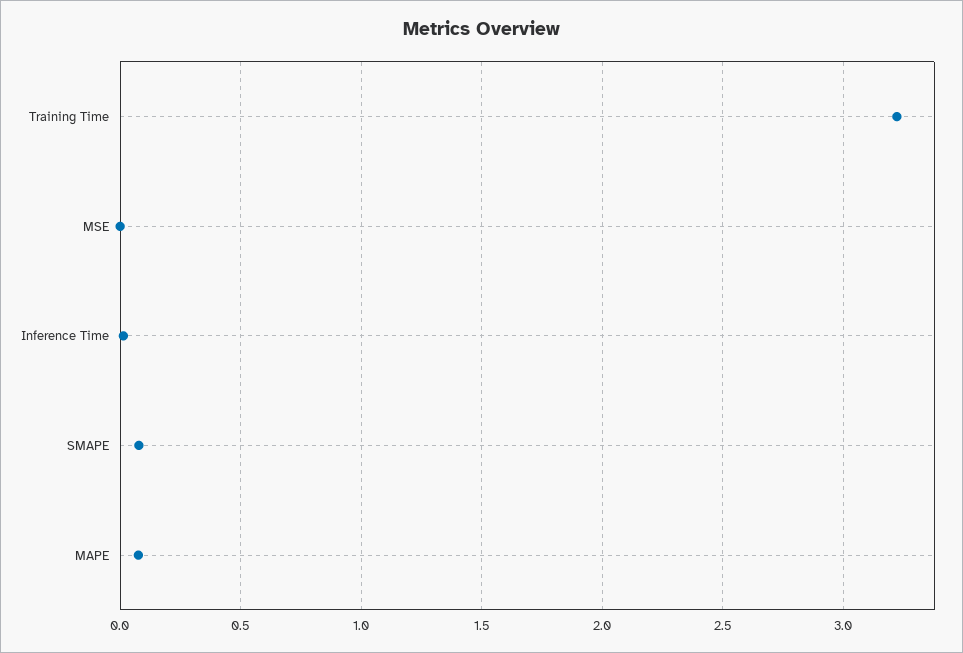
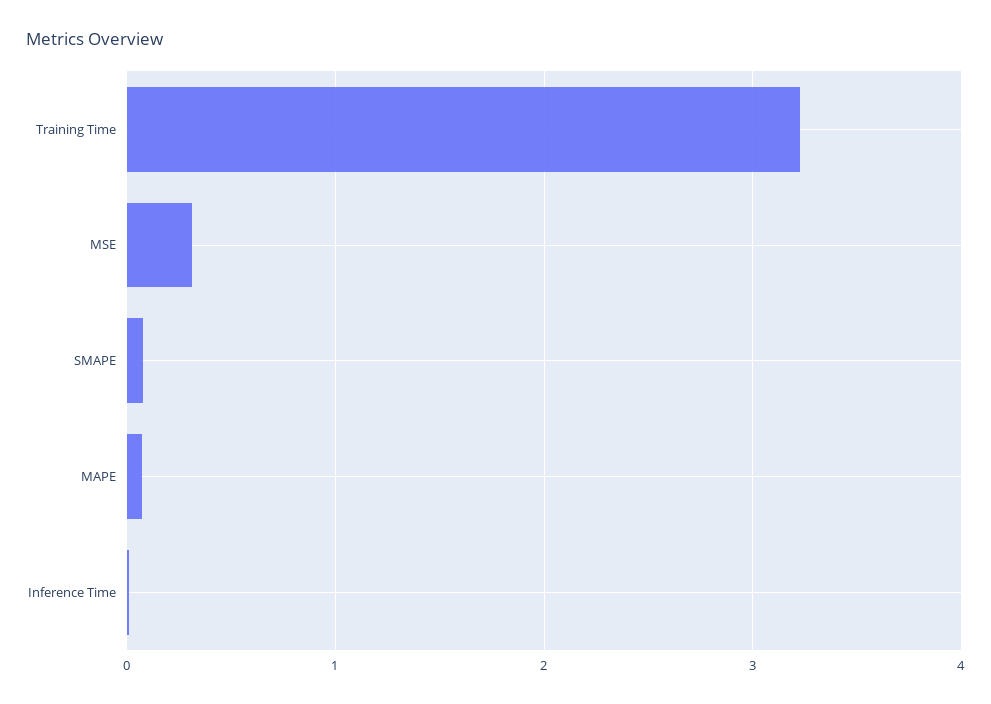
  {
    "Training Time": 3.2,
-   "MSE": 0,
+   "MSE": 0.3,
    "Inference Time": 0,
    "SMAPE": 0.1,
    "MAPE": 0.1
  }

